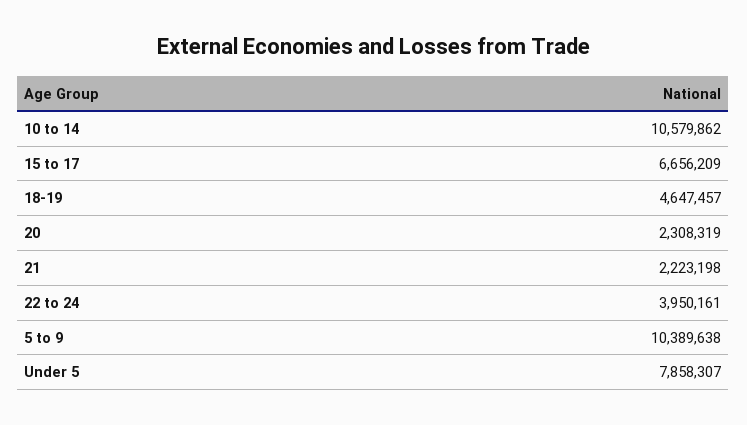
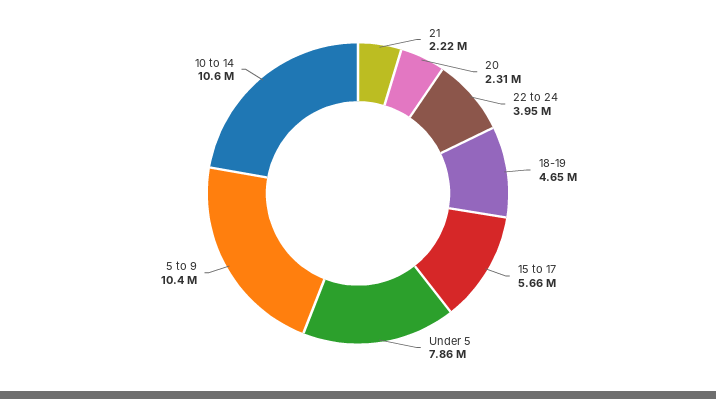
  {
    "10 to 14": 10579862,
-   "15 to 17": 6656209,
+   "15 to 17": 5660000,
    "18-19": 4647457,
    "20": 2308319,
    "21": 2223198,
    "22 to 24": 3950161,
    "5 to 9": 10389638,
    "Under 5": 7858307
  }

